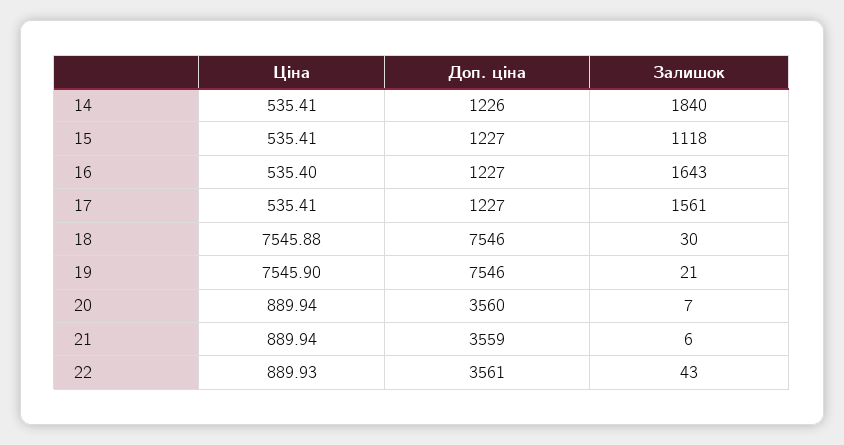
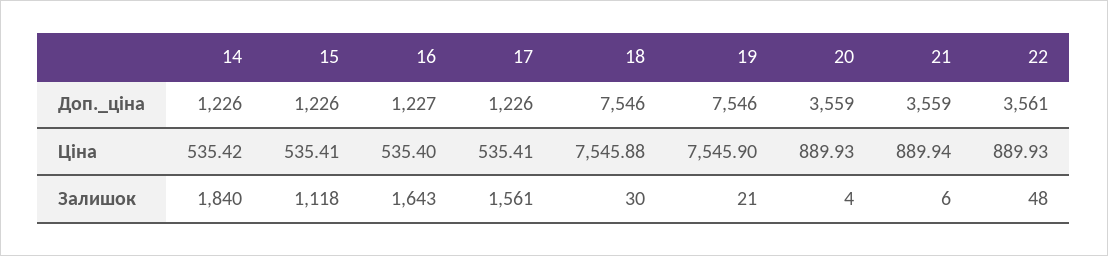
  {
    "Ціна": {
-     "14": 535.41,
+     "14": 535.42,
      "15": 535.41,
      "16": 535.4,
      "17": 535.41,
      "18": 7545.88,
      "19": 7545.9,
-     "20": 889.94,
+     "20": 889.93,
      "21": 889.94,
      "22": 889.93
    },
    "Доп. ціна": {
      "14": 1226,
-     "15": 1227,
+     "15": 1226,
      "16": 1227,
-     "17": 1227,
+     "17": 1226,
      "18": 7546,
      "19": 7546,
-     "20": 3560,
+     "20": 3559,
      "21": 3559,
      "22": 3561
    },
    "Залишок": {
      "14": 1840,
      "15": 1118,
      "16": 1643,
      "17": 1561,
      "18": 30,
      "19": 21,
-     "20": 7,
+     "20": 4,
      "21": 6,
-     "22": 43
+     "22": 48
    }
  }

